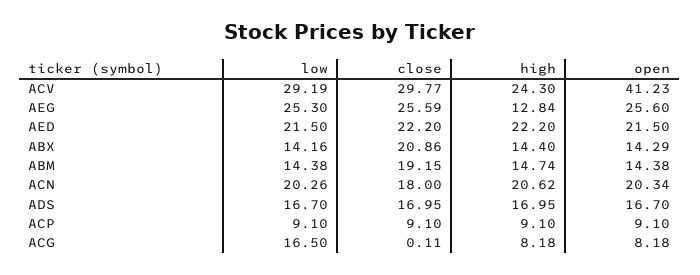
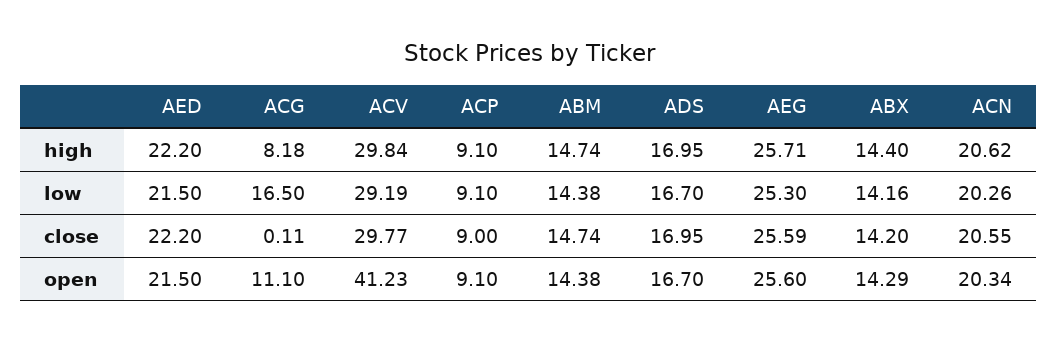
  {
    "low": {
      "ACV": 29.19,
      "AEG": 25.3,
      "AED": 21.5,
      "ABX": 14.16,
      "ABM": 14.38,
      "ACN": 20.26,
      "ADS": 16.7,
      "ACP": 9.1,
      "ACG": 16.5
    },
    "close": {
      "ACV": 29.77,
      "AEG": 25.59,
      "AED": 22.2,
-     "ABX": 20.86,
+     "ABX": 14.2,
-     "ABM": 19.15,
+     "ABM": 14.74,
-     "ACN": 18,
+     "ACN": 20.55,
      "ADS": 16.95,
-     "ACP": 9.1,
+     "ACP": 9,
      "ACG": 0.11
    },
    "high": {
-     "ACV": 24.3,
+     "ACV": 29.84,
-     "AEG": 12.84,
+     "AEG": 25.71,
      "AED": 22.2,
      "ABX": 14.4,
      "ABM": 14.74,
      "ACN": 20.62,
      "ADS": 16.95,
      "ACP": 9.1,
      "ACG": 8.18
    },
    "open": {
      "ACV": 41.23,
      "AEG": 25.6,
      "AED": 21.5,
      "ABX": 14.29,
      "ABM": 14.38,
      "ACN": 20.34,
      "ADS": 16.7,
      "ACP": 9.1,
-     "ACG": 8.18
+     "ACG": 11.1
    }
  }

